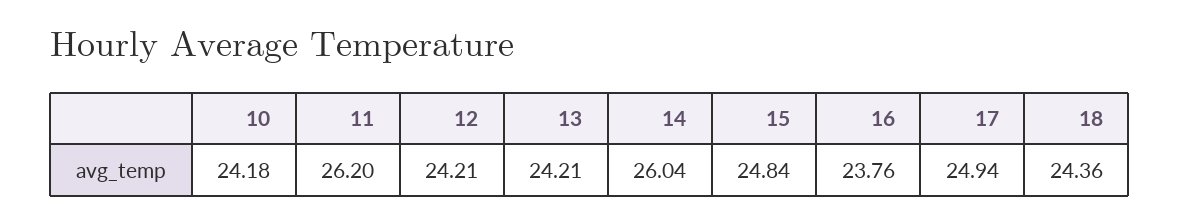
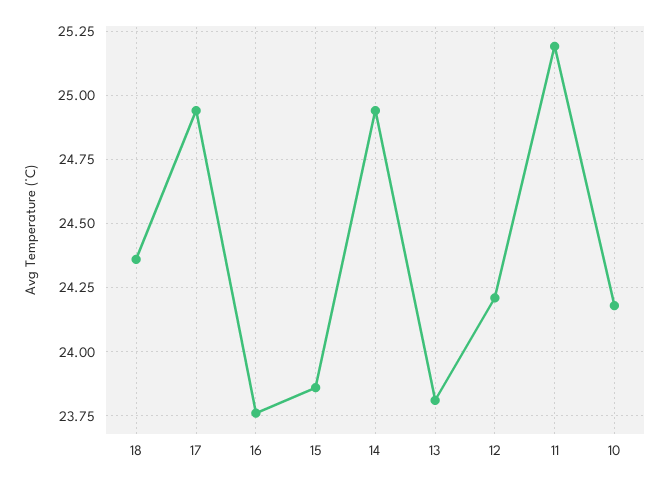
  {
    "10": 24.18,
-   "11": 26.2,
+   "11": 25.2,
    "12": 24.21,
-   "13": 24.21,
+   "13": 23.8,
-   "14": 26.04,
+   "14": 24.95,
-   "15": 24.84,
+   "15": 23.85,
    "16": 23.76,
    "17": 24.94,
    "18": 24.36
  }

